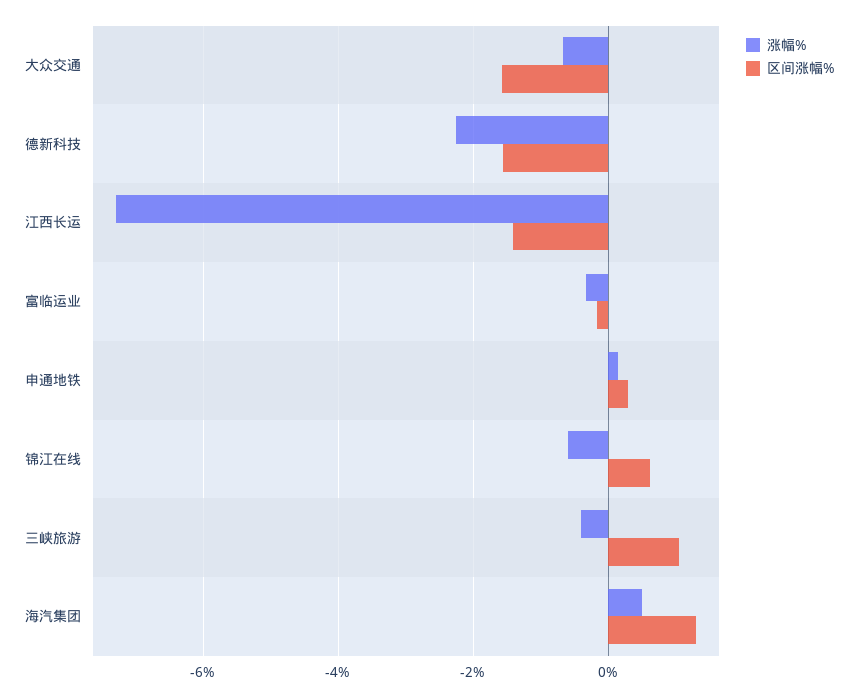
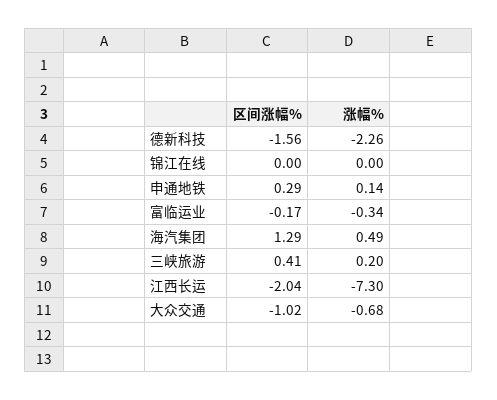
  {
    "涨幅%": {
      "大众交通": -0.68,
      "德新科技": -2.26,
      "江西长运": -7.3,
      "富临运业": -0.34,
      "申通地铁": 0.14,
-     "锦江在线": -0.6,
+     "锦江在线": 0,
-     "三峡旅游": -0.4,
+     "三峡旅游": 0.2,
      "海汽集团": 0.49
    },
    "区间涨幅%": {
-     "大众交通": -1.6,
+     "大众交通": -1.02,
      "德新科技": -1.56,
-     "江西长运": -1.4,
+     "江西长运": -2.04,
      "富临运业": -0.17,
      "申通地铁": 0.29,
-     "锦江在线": 0.6,
+     "锦江在线": 0,
-     "三峡旅游": 1,
+     "三峡旅游": 0.41,
      "海汽集团": 1.29
    }
  }

